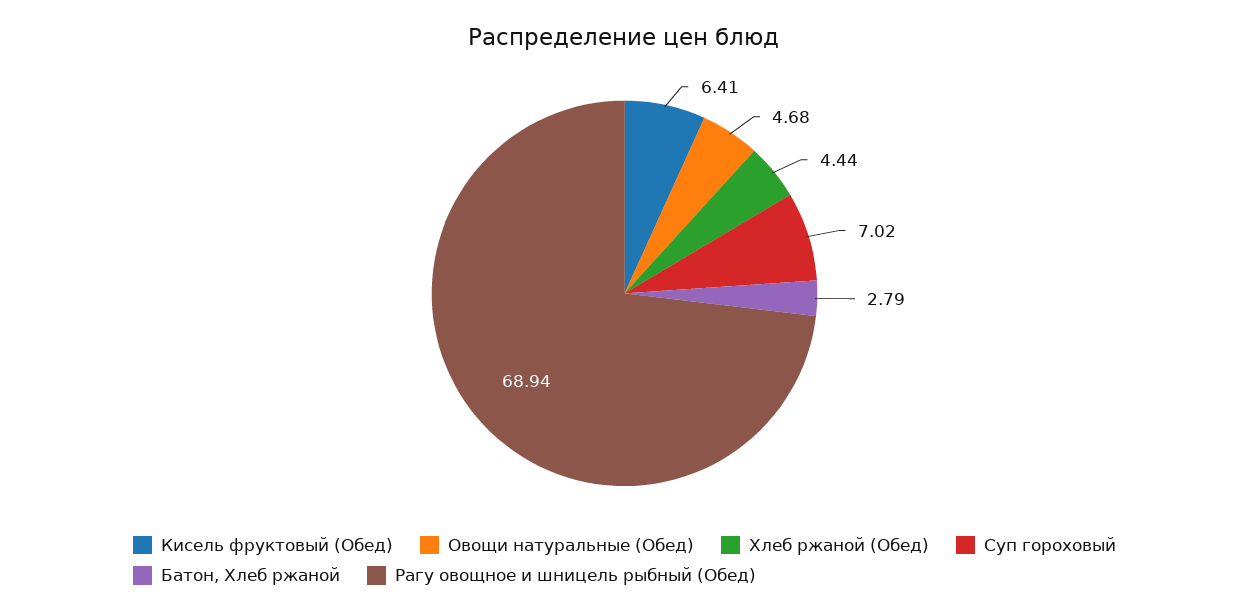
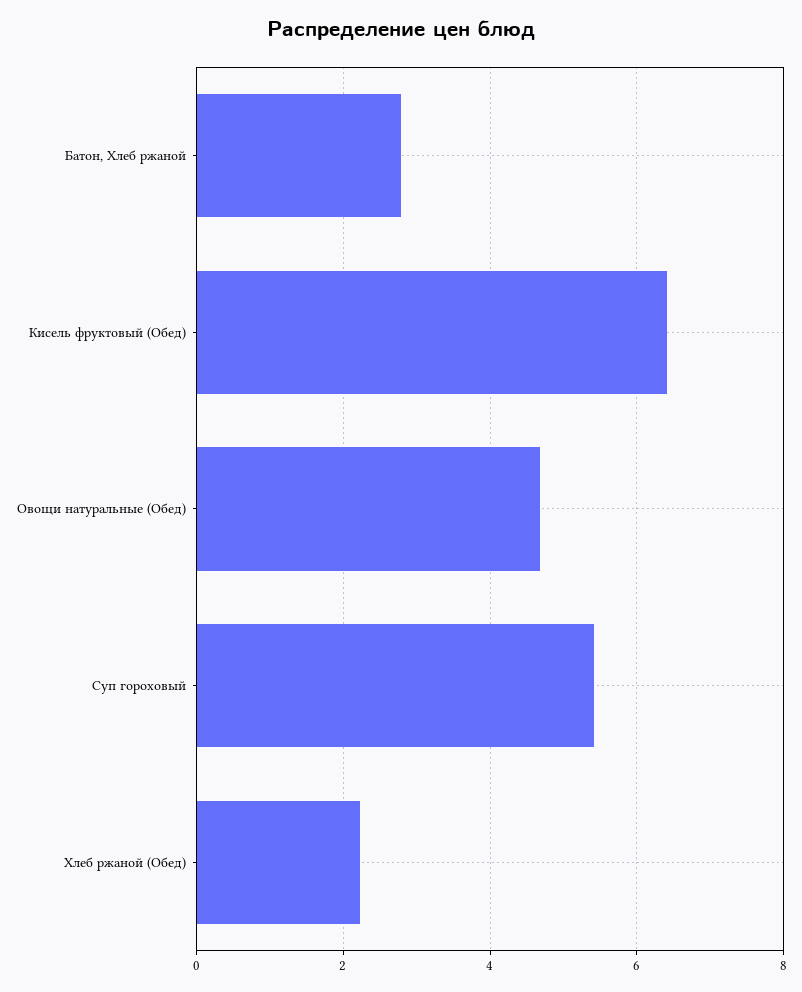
  {
    "Кисель фруктовый (Обед)": 6.41,
    "Овощи натуральные (Обед)": 4.68,
-   "Хлеб ржаной (Обед)": 4.44,
+   "Хлеб ржаной (Обед)": 2.2,
-   "Суп гороховый": 7.02,
+   "Суп гороховый": 5.4,
-   "Батон, Хлеб ржаной": 2.79,
+   "Батон, Хлеб ржаной": 2.79
-   "Рагу овощное и шницель рыбный (Обед)": 68.94
  }

